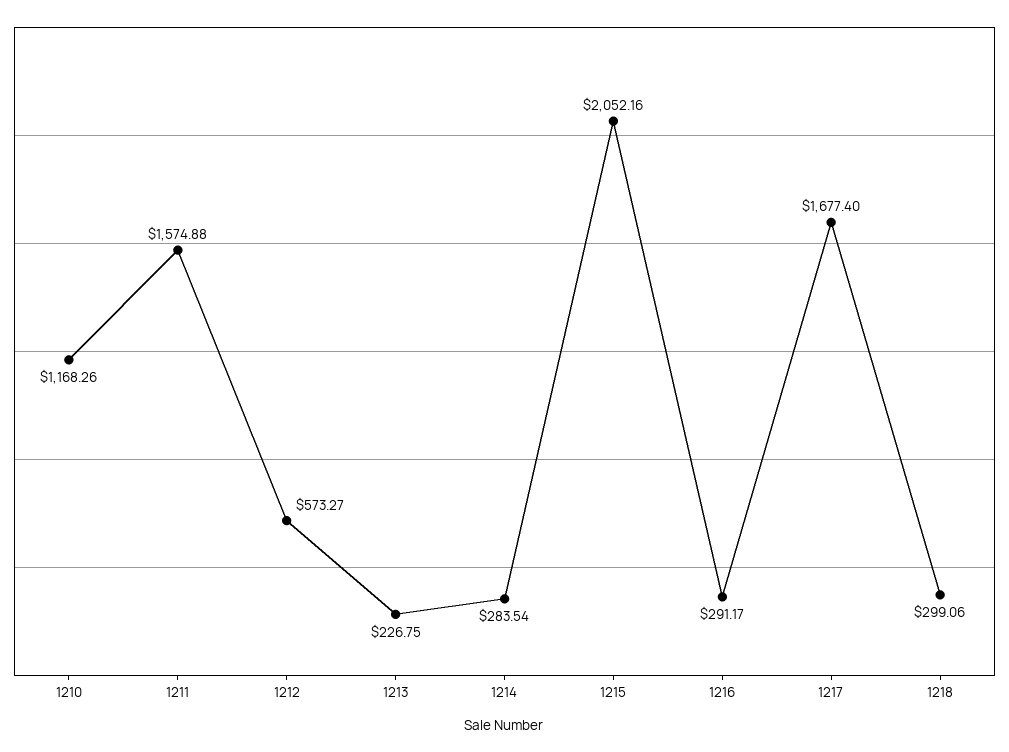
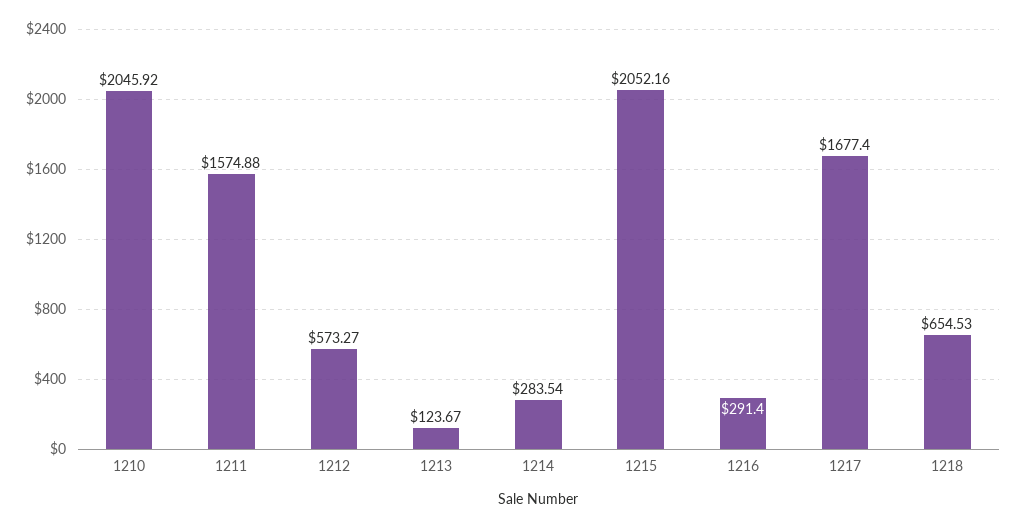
  {
-   "1210": 1168.26,
+   "1210": 2045.92,
    "1211": 1574.88,
    "1212": 573.27,
-   "1213": 226.75,
+   "1213": 123.67,
    "1214": 283.54,
    "1215": 2052.16,
-   "1216": 291.17,
+   "1216": 291.4,
    "1217": 1677.4,
-   "1218": 299.06
+   "1218": 654.53
  }

